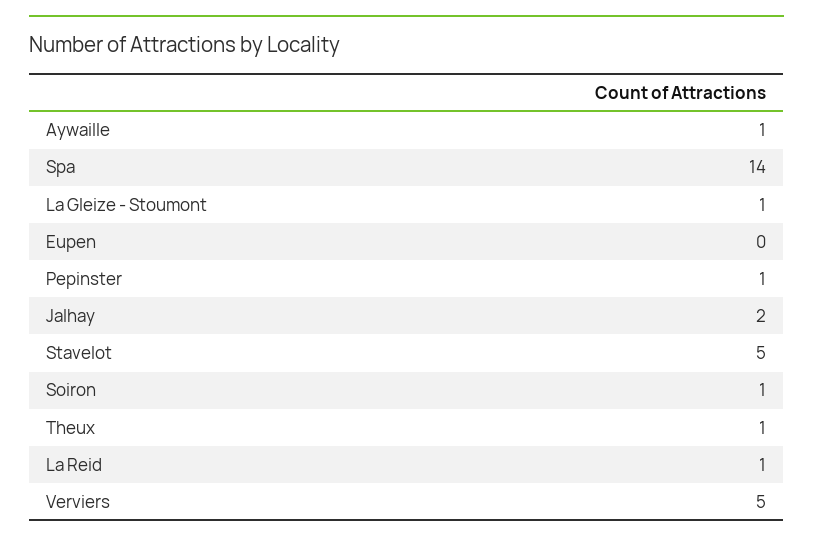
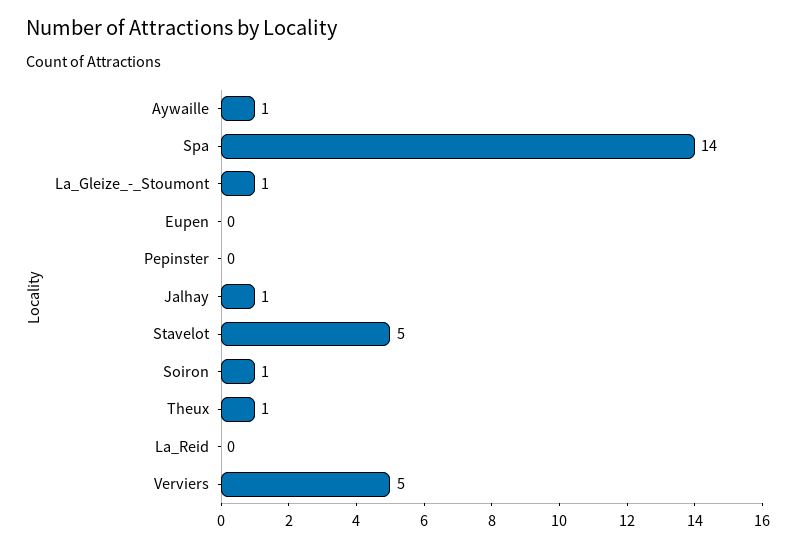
  {
    "Aywaille": 1,
    "Spa": 14,
    "La Gleize - Stoumont": 1,
    "Eupen": 0,
-   "Pepinster": 1,
+   "Pepinster": 0,
-   "Jalhay": 2,
+   "Jalhay": 1,
    "Stavelot": 5,
    "Soiron": 1,
    "Theux": 1,
-   "La Reid": 1,
+   "La Reid": 0,
    "Verviers": 5
  }

